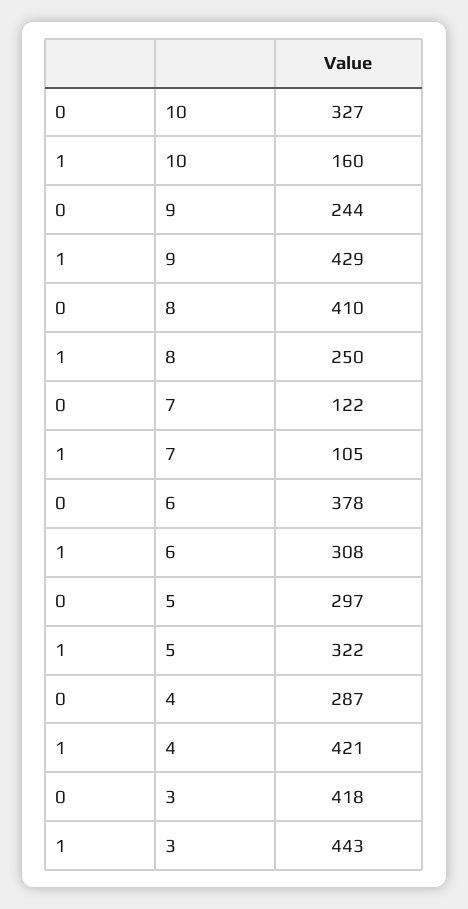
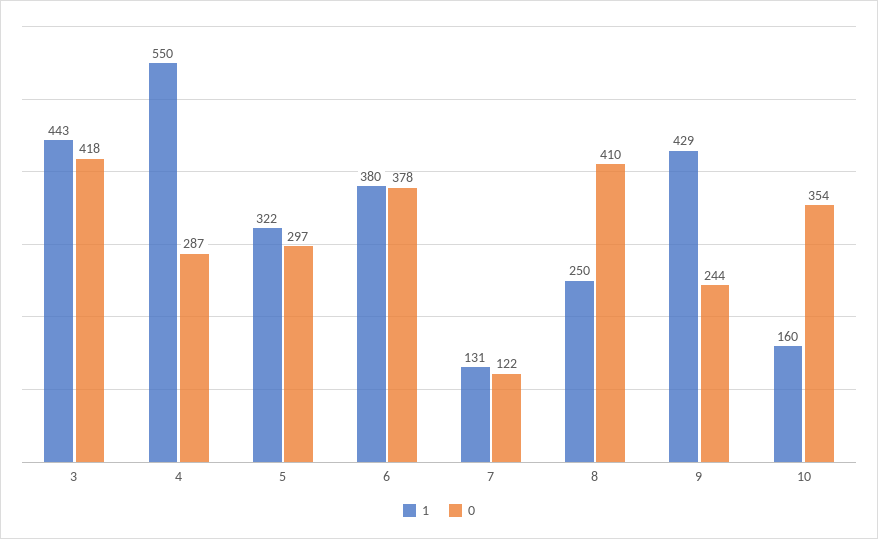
  {
    "0": {
-     "10": 327,
+     "10": 354,
      "9": 244,
      "8": 410,
      "7": 122,
      "6": 378,
      "5": 297,
      "4": 287,
      "3": 418
    },
    "1": {
      "10": 160,
      "9": 429,
      "8": 250,
-     "7": 105,
+     "7": 131,
-     "6": 308,
+     "6": 380,
      "5": 322,
-     "4": 421,
+     "4": 550,
      "3": 443
    }
  }

